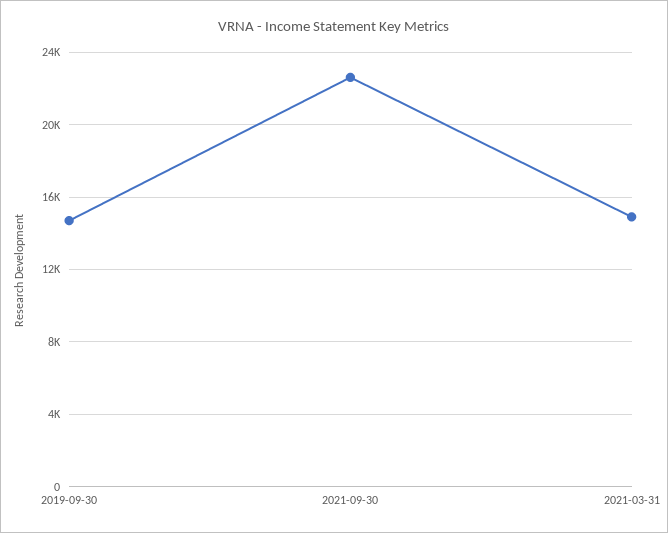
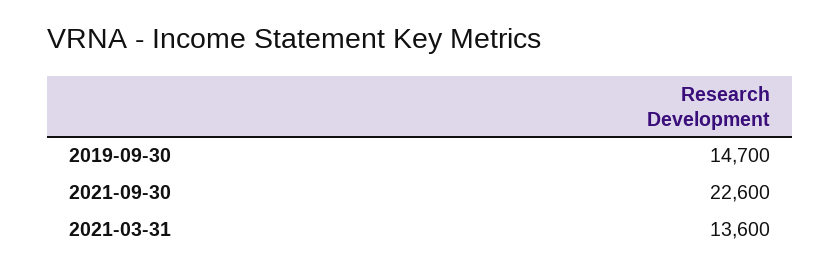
  {
    "2019-09-30": 14700,
    "2021-09-30": 22600,
-   "2021-03-31": 15000
+   "2021-03-31": 13600
  }

